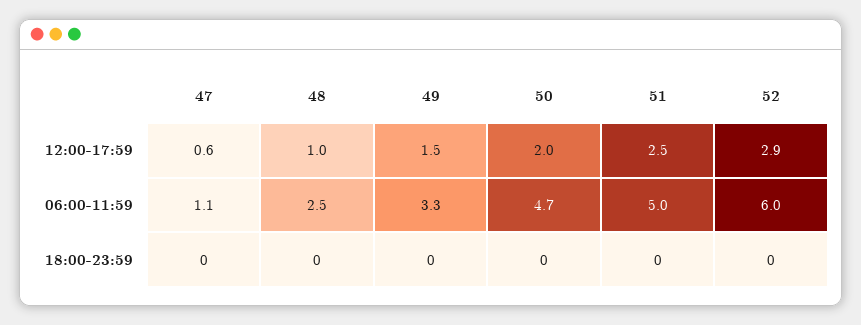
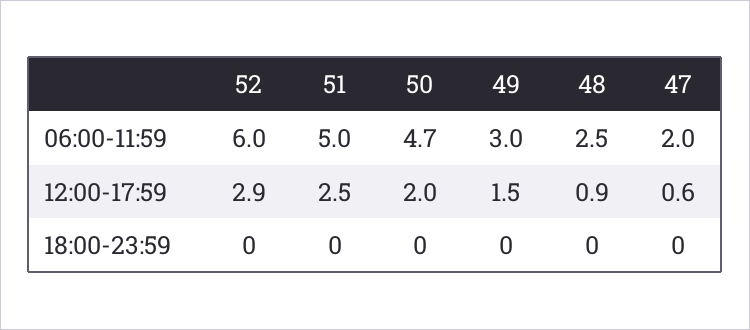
  {
    "47": {
      "12:00-17:59": 0.6,
-     "06:00-11:59": 1.1,
+     "06:00-11:59": 2,
      "18:00-23:59": 0
    },
    "48": {
-     "12:00-17:59": 1,
+     "12:00-17:59": 0.9,
      "06:00-11:59": 2.5,
      "18:00-23:59": 0
    },
    "49": {
      "12:00-17:59": 1.5,
-     "06:00-11:59": 3.3,
+     "06:00-11:59": 3,
      "18:00-23:59": 0
    },
    "50": {
      "12:00-17:59": 2,
      "06:00-11:59": 4.7,
      "18:00-23:59": 0
    },
    "51": {
      "12:00-17:59": 2.5,
      "06:00-11:59": 5,
      "18:00-23:59": 0
    },
    "52": {
      "12:00-17:59": 2.9,
      "06:00-11:59": 6,
      "18:00-23:59": 0
    }
  }

